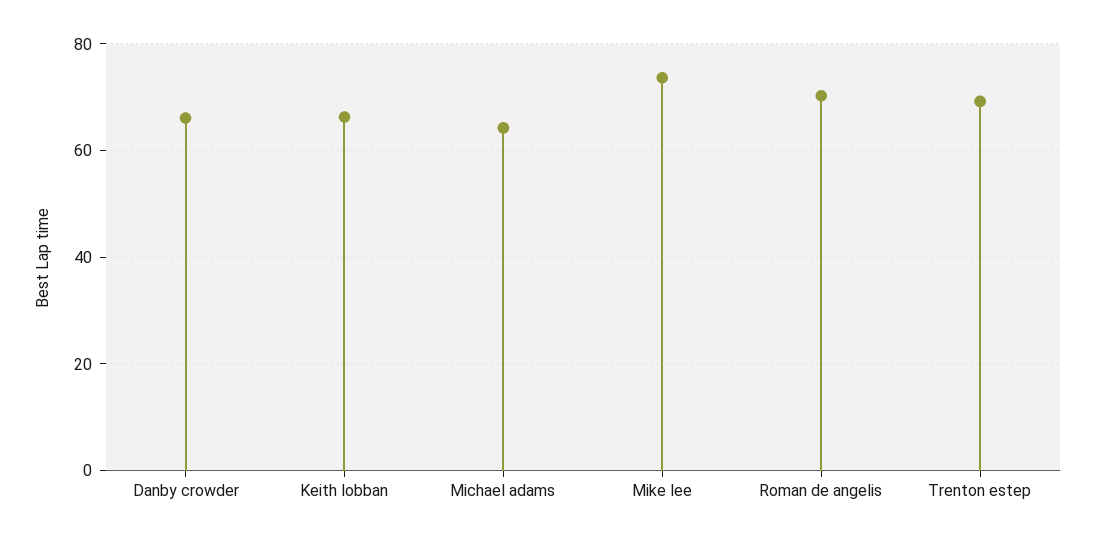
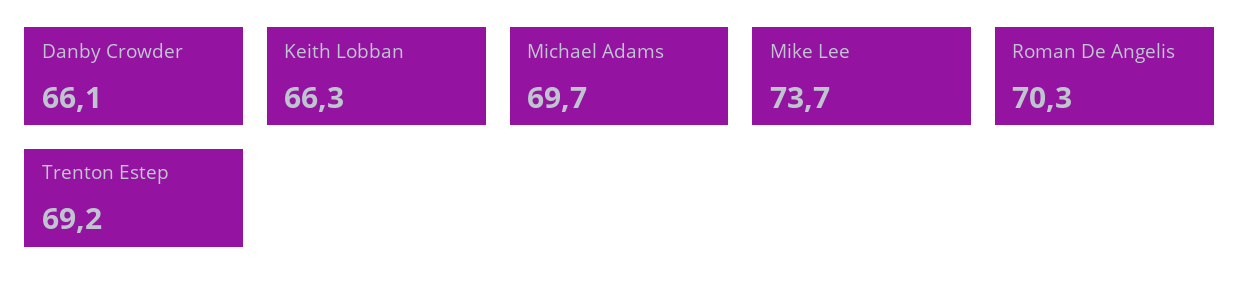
  {
    "Danby crowder": 66.1,
    "Keith lobban": 66.3,
-   "Michael adams": 64,
+   "Michael adams": 69.7,
    "Mike lee": 73.7,
    "Roman de angelis": 70.3,
    "Trenton estep": 69.2
  }

